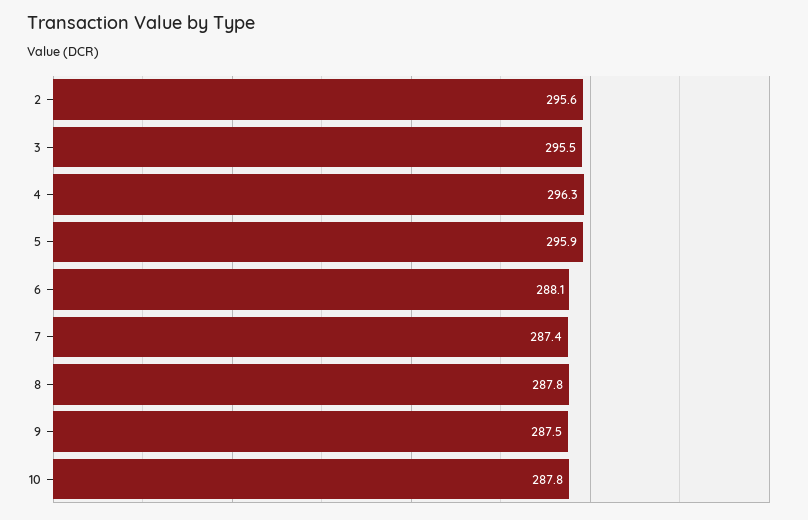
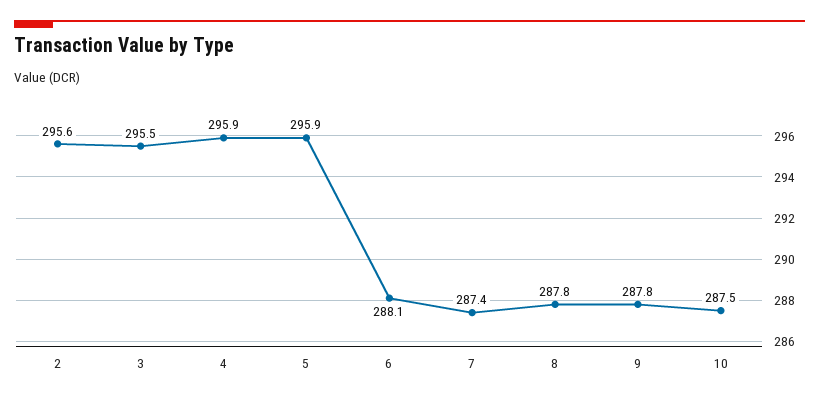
  {
    "2": 295.6,
    "3": 295.5,
-   "4": 296.3,
+   "4": 295.9,
    "5": 295.9,
    "6": 288.1,
    "7": 287.4,
    "8": 287.8,
-   "9": 287.5,
+   "9": 287.8,
-   "10": 287.8
+   "10": 287.5
  }

